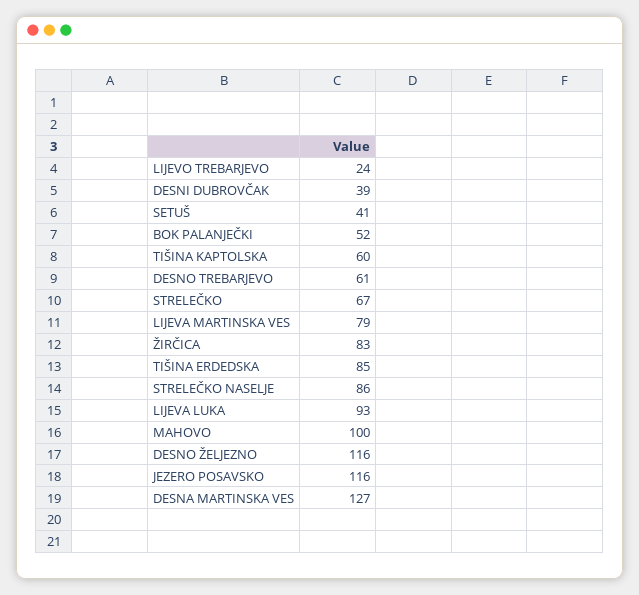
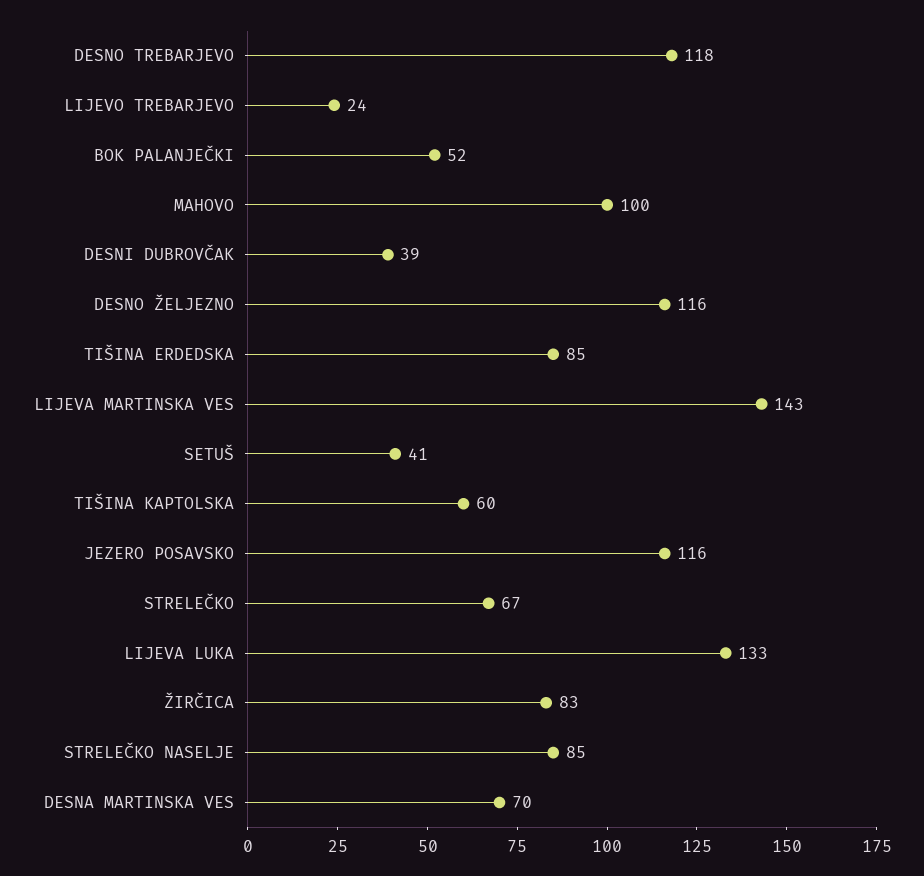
  {
    "LIJEVO TREBARJEVO": 24,
    "DESNI DUBROVČAK": 39,
    "SETUŠ": 41,
    "BOK PALANJEČKI": 52,
    "TIŠINA KAPTOLSKA": 60,
-   "DESNO TREBARJEVO": 61,
+   "DESNO TREBARJEVO": 118,
    "STRELEČKO": 67,
-   "LIJEVA MARTINSKA VES": 79,
+   "LIJEVA MARTINSKA VES": 143,
    "ŽIRČICA": 83,
    "TIŠINA ERDEDSKA": 85,
-   "STRELEČKO NASELJE": 86,
+   "STRELEČKO NASELJE": 85,
-   "LIJEVA LUKA": 93,
+   "LIJEVA LUKA": 133,
    "MAHOVO": 100,
    "DESNO ŽELJEZNO": 116,
    "JEZERO POSAVSKO": 116,
-   "DESNA MARTINSKA VES": 127
+   "DESNA MARTINSKA VES": 70
  }

